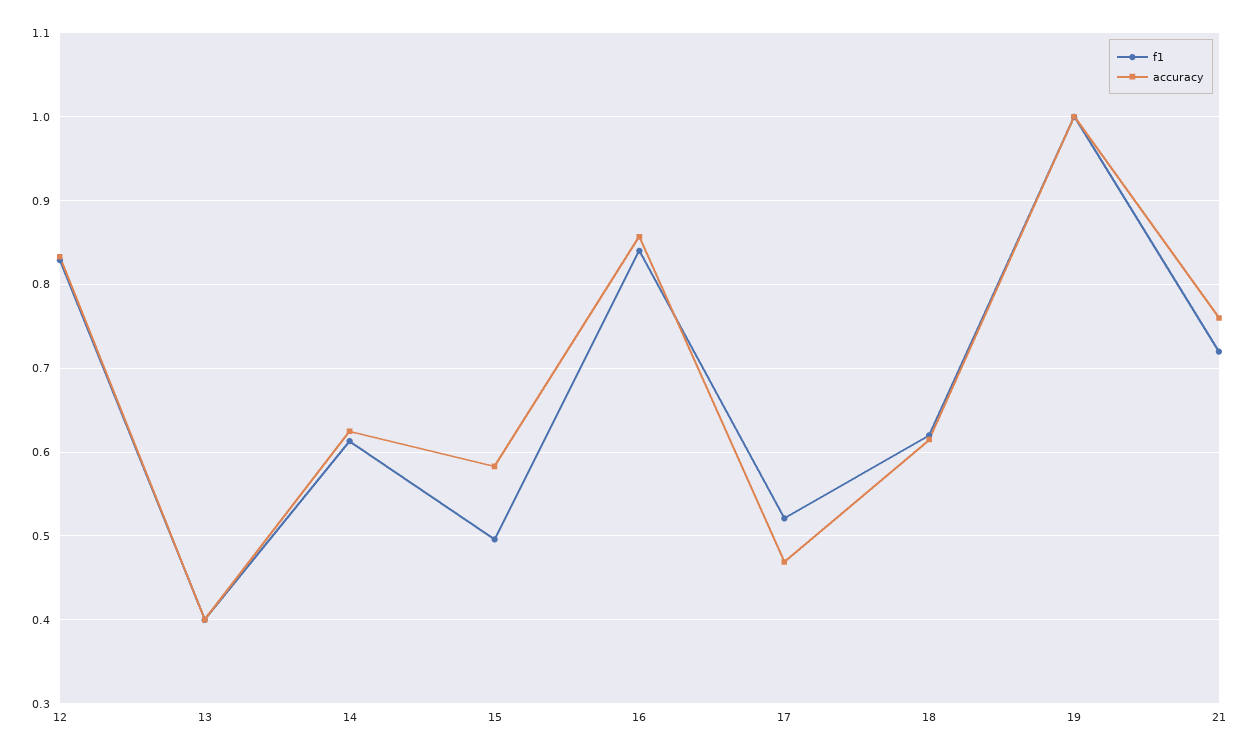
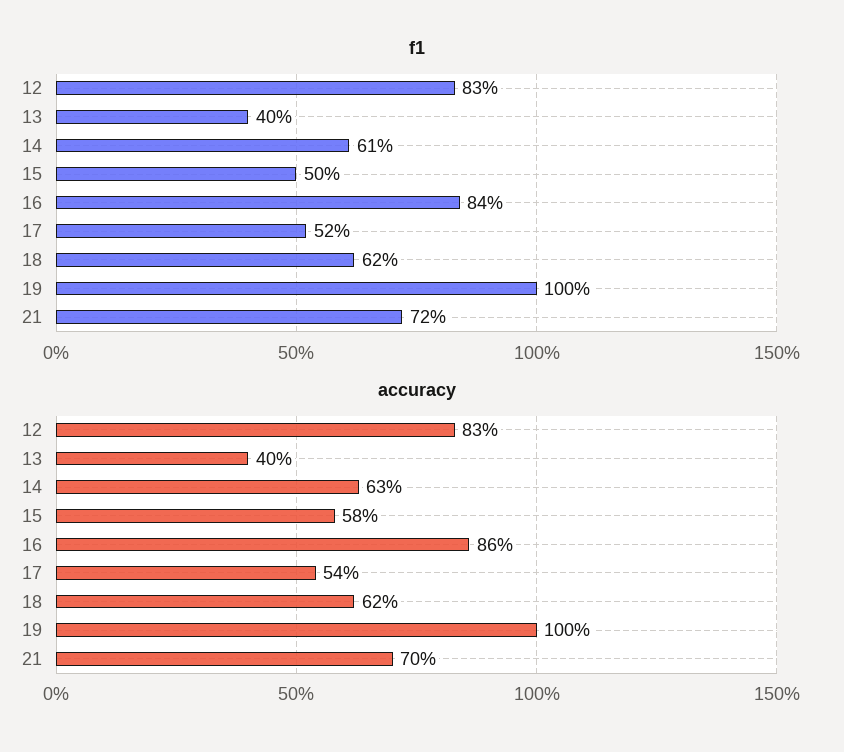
  {
    "f1": {
      "12": 0.83,
      "13": 0.4,
      "14": 0.61,
      "15": 0.5,
      "16": 0.84,
      "17": 0.52,
      "18": 0.62,
      "19": 1,
      "21": 0.72
    },
    "accuracy": {
      "12": 0.83,
      "13": 0.4,
      "14": 0.63,
      "15": 0.58,
      "16": 0.86,
-     "17": 0.47,
+     "17": 0.54,
      "18": 0.62,
      "19": 1,
-     "21": 0.76
+     "21": 0.7
    }
  }

